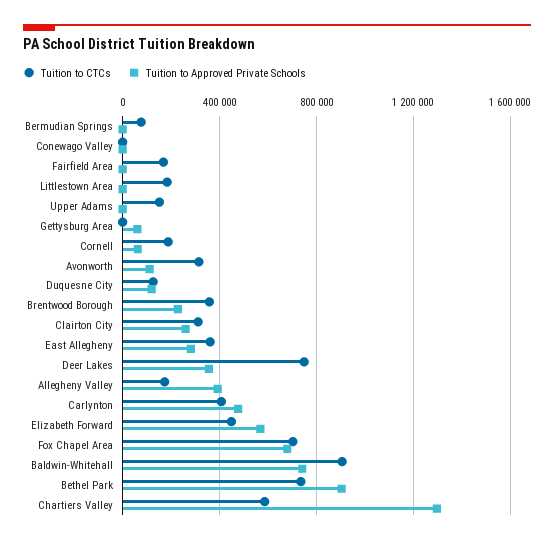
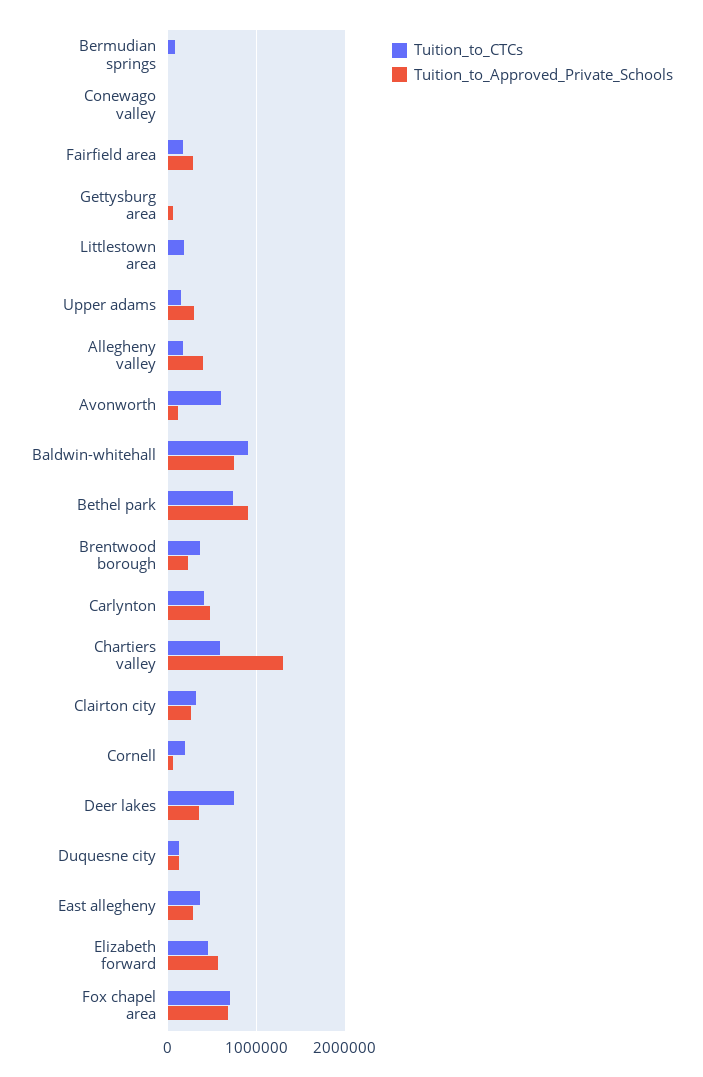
  {
    "Tuition to CTCs": {
      "Bermudian Springs": 100000,
      "Conewago Valley": 0,
      "Fairfield Area": 150000,
      "Littlestown Area": 200000,
      "Upper Adams": 150000,
      "Gettysburg Area": 0,
      "Cornell": 200000,
-     "Avonworth": 300000,
+     "Avonworth": 600000,
      "Duquesne City": 150000,
      "Brentwood Borough": 350000,
      "Clairton City": 300000,
      "East Allegheny": 350000,
      "Deer Lakes": 750000,
      "Allegheny Valley": 150000,
      "Carlynton": 400000,
      "Elizabeth Forward": 450000,
      "Fox Chapel Area": 700000,
      "Baldwin-Whitehall": 900000,
      "Bethel Park": 750000,
      "Chartiers Valley": 600000
    },
    "Tuition to Approved Private Schools": {
      "Bermudian Springs": 0,
      "Conewago Valley": 0,
-     "Fairfield Area": 0,
+     "Fairfield Area": 300000,
      "Littlestown Area": 0,
-     "Upper Adams": 0,
+     "Upper Adams": 300000,
      "Gettysburg Area": 50000,
      "Cornell": 50000,
      "Avonworth": 100000,
      "Duquesne City": 100000,
      "Brentwood Borough": 250000,
      "Clairton City": 250000,
      "East Allegheny": 300000,
      "Deer Lakes": 350000,
      "Allegheny Valley": 400000,
      "Carlynton": 500000,
      "Elizabeth Forward": 550000,
      "Fox Chapel Area": 700000,
      "Baldwin-Whitehall": 750000,
      "Bethel Park": 900000,
      "Chartiers Valley": 1300000
    }
  }

